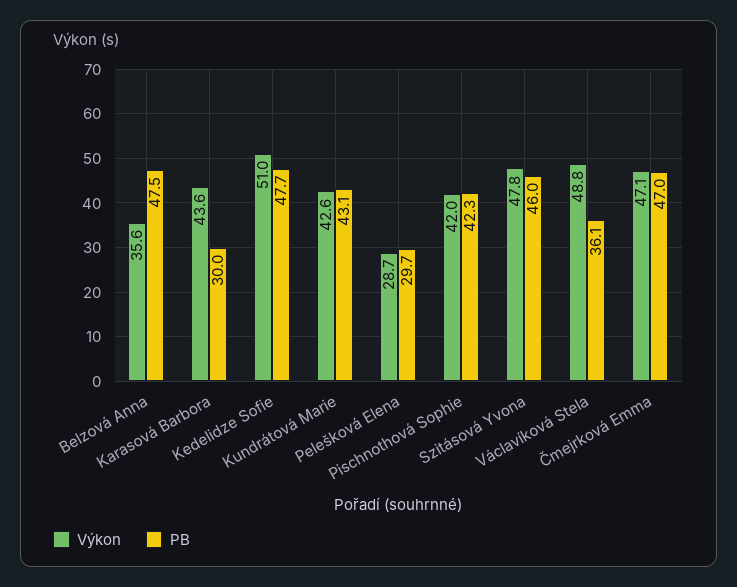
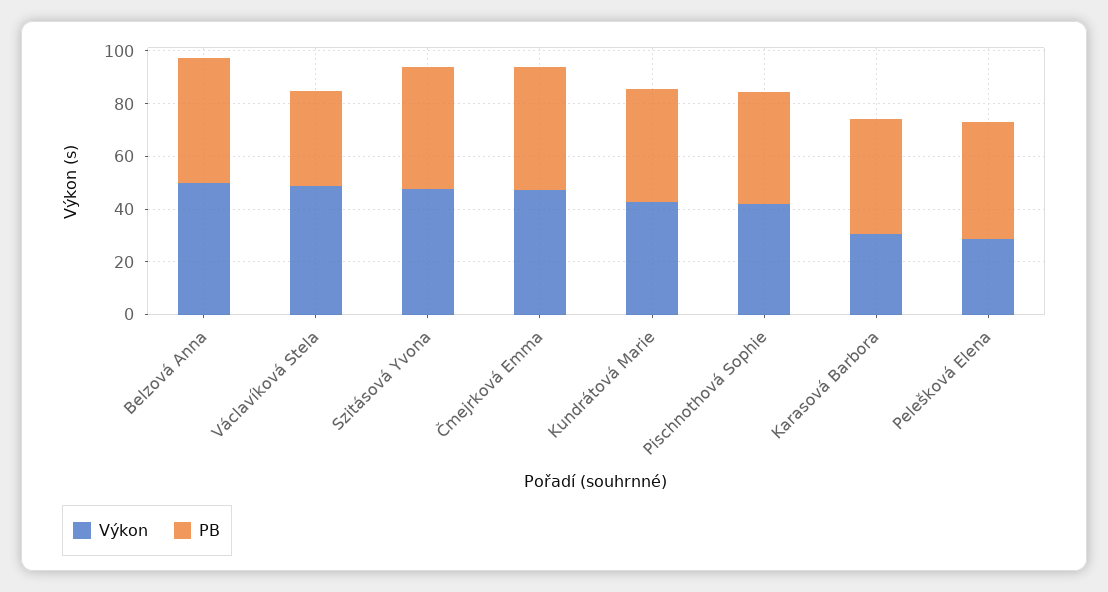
  {
    "Výkon": {
-     "Belzová Anna": 35.6,
+     "Belzová Anna": 50,
-     "Karasová Barbora": 43.6,
+     "Karasová Barbora": 30,
-     "Kedelidze Sofie": 51,
      "Kundrátová Marie": 42.6,
      "Pelešková Elena": 28.7,
      "Pischnothová Sophie": 42,
      "Szitásová Yvona": 47.8,
      "Václavíková Stela": 48.8,
      "Čmejrková Emma": 47.1
    },
    "PB": {
      "Belzová Anna": 47.5,
-     "Karasová Barbora": 30,
+     "Karasová Barbora": 45,
-     "Kedelidze Sofie": 47.7,
      "Kundrátová Marie": 43.1,
-     "Pelešková Elena": 29.7,
+     "Pelešková Elena": 45,
      "Pischnothová Sophie": 42.3,
      "Szitásová Yvona": 46,
      "Václavíková Stela": 36.1,
      "Čmejrková Emma": 47
    }
  }

